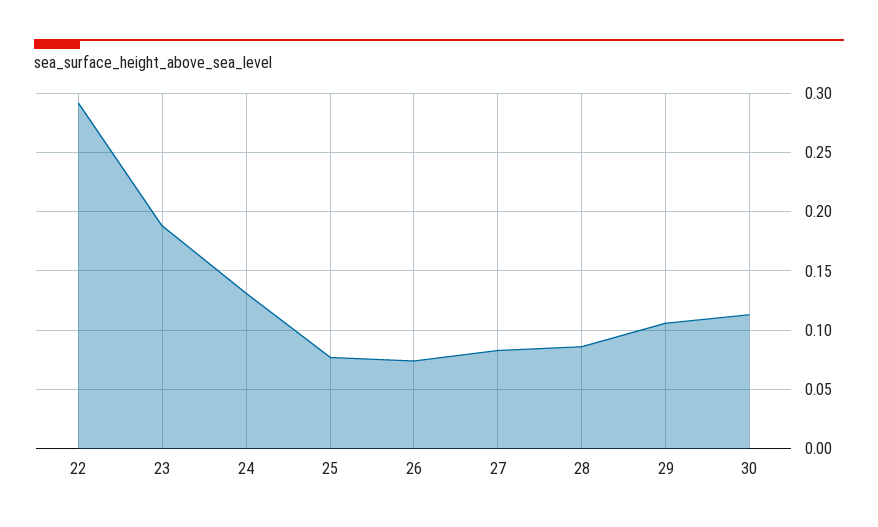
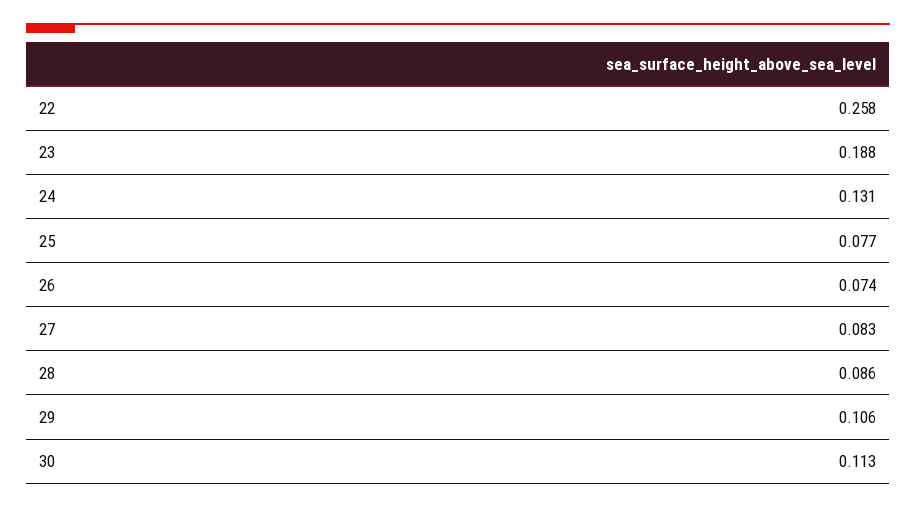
  {
-   "22": 0.29,
+   "22": 0.258,
    "23": 0.188,
    "24": 0.131,
    "25": 0.077,
    "26": 0.074,
    "27": 0.083,
    "28": 0.086,
    "29": 0.106,
    "30": 0.113
  }

